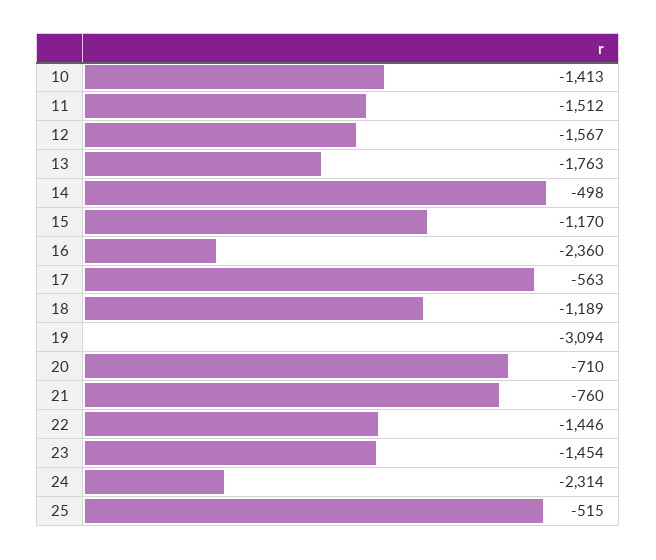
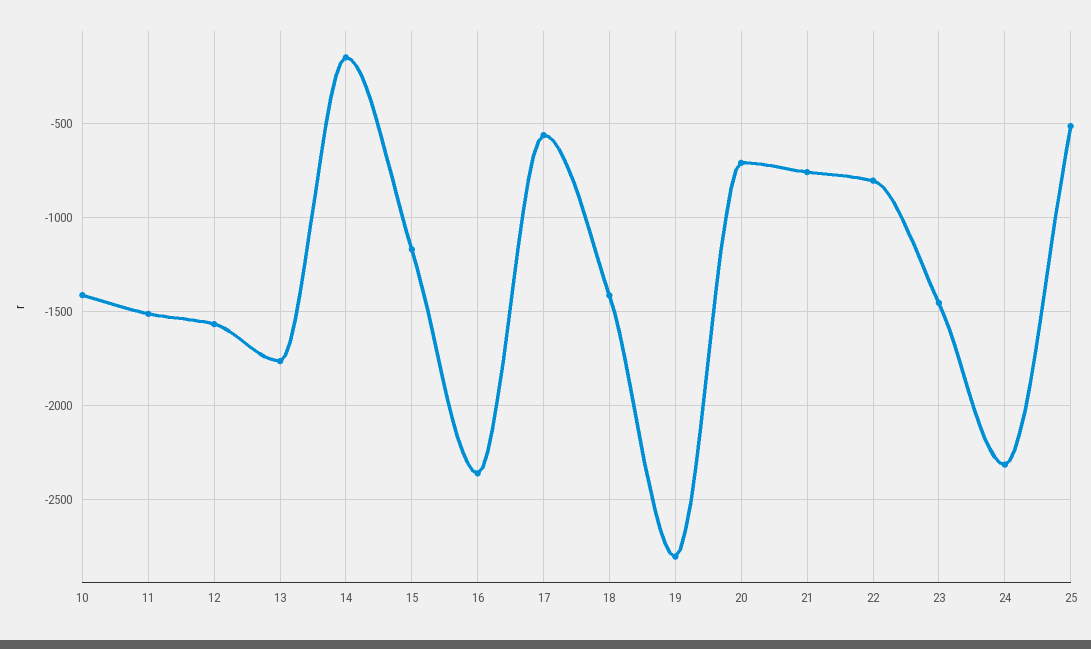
  {
    "10": -1413,
    "11": -1512,
    "12": -1567,
    "13": -1763,
-   "14": -498,
+   "14": -150,
    "15": -1170,
    "16": -2360,
    "17": -563,
-   "18": -1189,
+   "18": -1400,
-   "19": -3094,
+   "19": -2800,
    "20": -710,
    "21": -760,
-   "22": -1446,
+   "22": -800,
    "23": -1454,
    "24": -2314,
    "25": -515
  }

